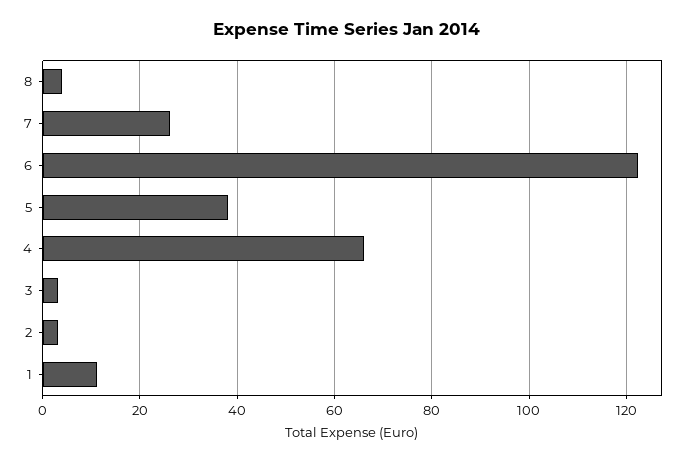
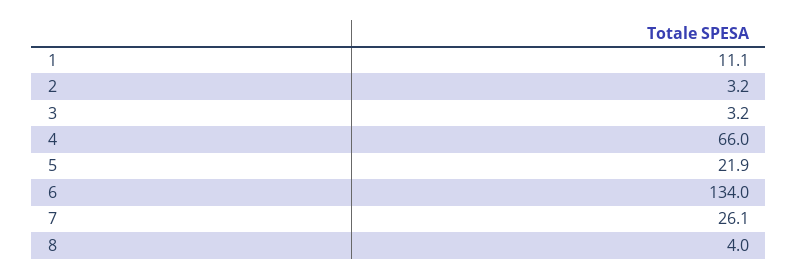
  {
    "8": 4,
    "7": 26.1,
-   "6": 122,
+   "6": 134,
-   "5": 38,
+   "5": 21.9,
    "4": 66,
    "3": 3.2,
    "2": 3.2,
    "1": 11.1
  }

